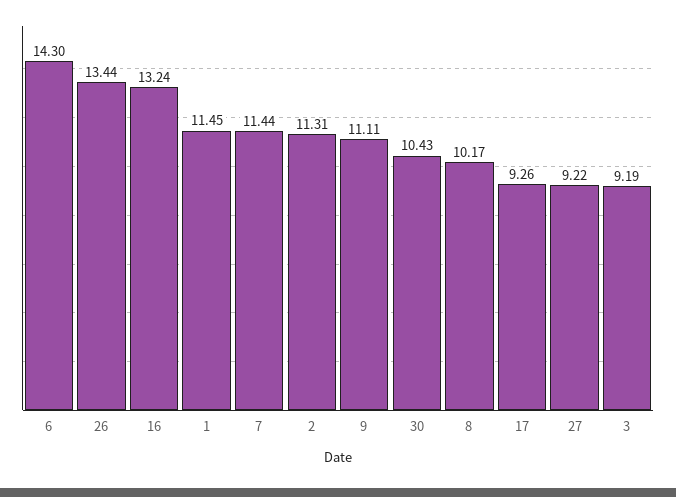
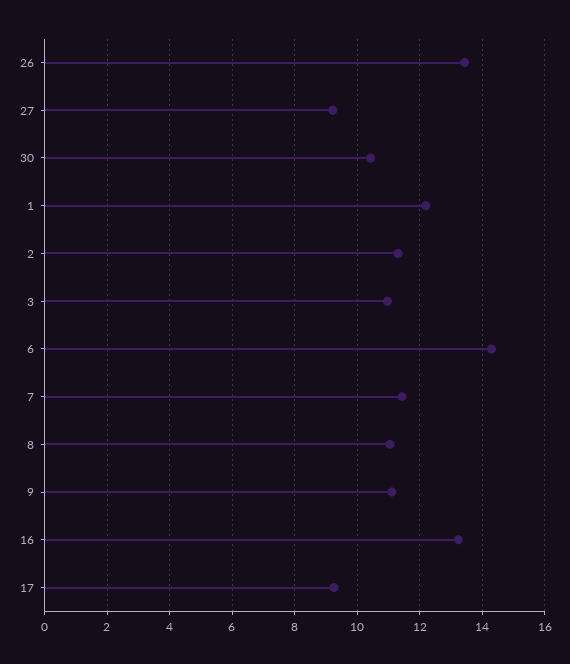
  {
    "6": 14.3,
    "26": 13.44,
    "16": 13.24,
-   "1": 11.45,
+   "1": 12.2,
    "7": 11.44,
    "2": 11.31,
    "9": 11.11,
    "30": 10.43,
-   "8": 10.17,
+   "8": 11,
    "17": 9.26,
    "27": 9.22,
-   "3": 9.19
+   "3": 11
  }

